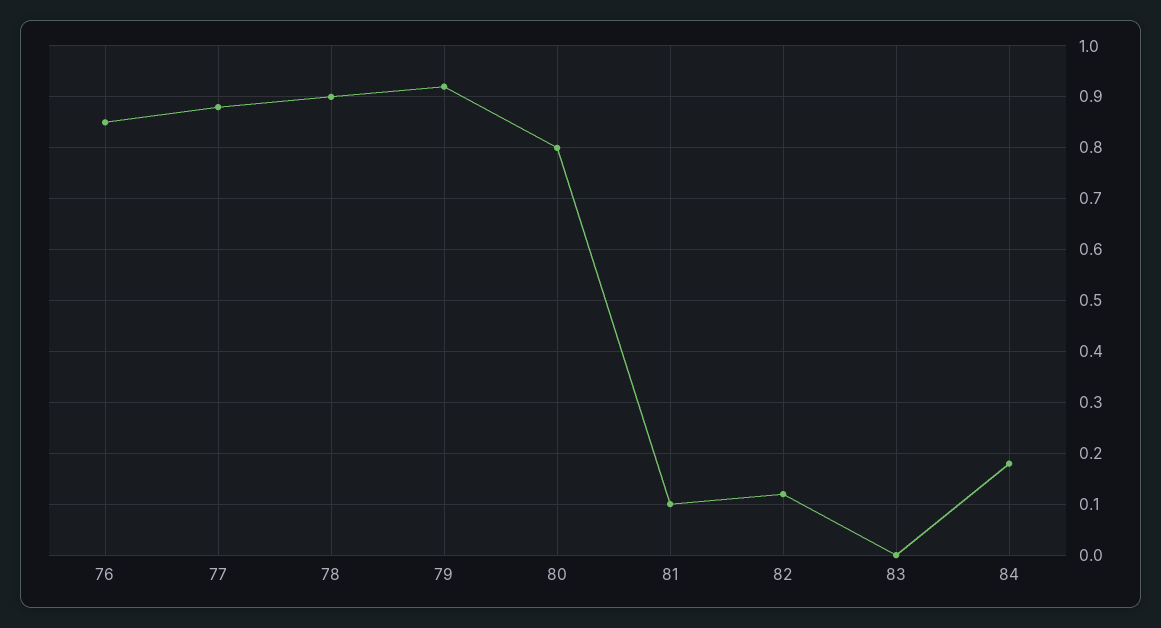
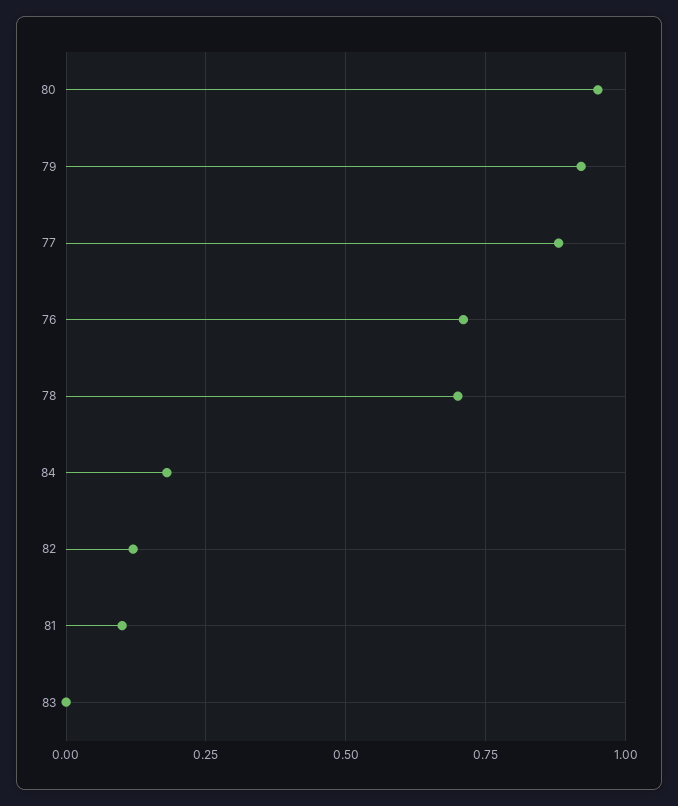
  {
-   "76": 0.85,
+   "76": 0.7,
    "77": 0.9,
-   "78": 0.9,
+   "78": 0.7,
    "79": 0.9,
-   "80": 0.8,
+   "80": 0.95,
    "81": 0.1,
    "82": 0.1,
    "83": 0,
    "84": 0.2
  }

